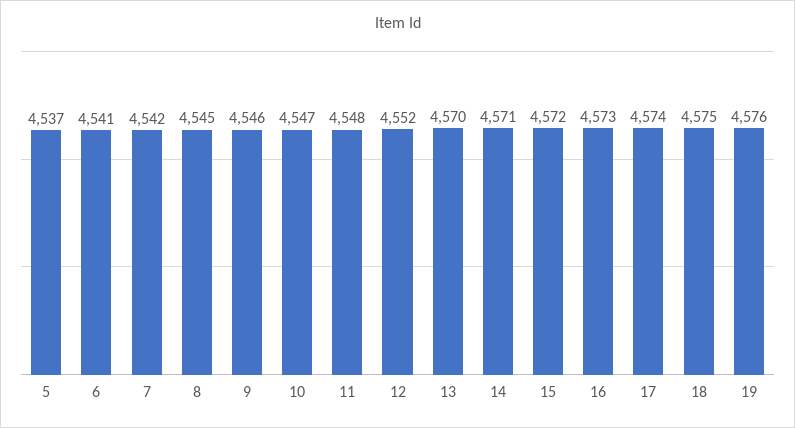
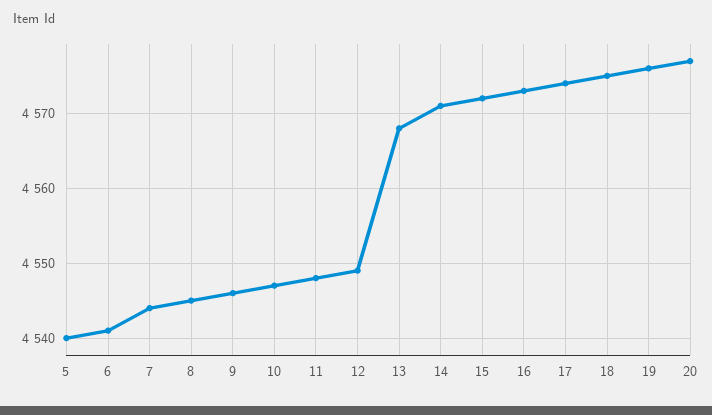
  {
-   "5": 4537,
+   "5": 4540,
    "6": 4541,
-   "7": 4542,
+   "7": 4544,
    "8": 4545,
    "9": 4546,
    "10": 4547,
    "11": 4548,
-   "12": 4552,
+   "12": 4549,
-   "13": 4570,
+   "13": 4568,
    "14": 4571,
    "15": 4572,
    "16": 4573,
    "17": 4574,
    "18": 4575,
-   "19": 4576
+   "19": 4576,
+   "20": 4577
  }

